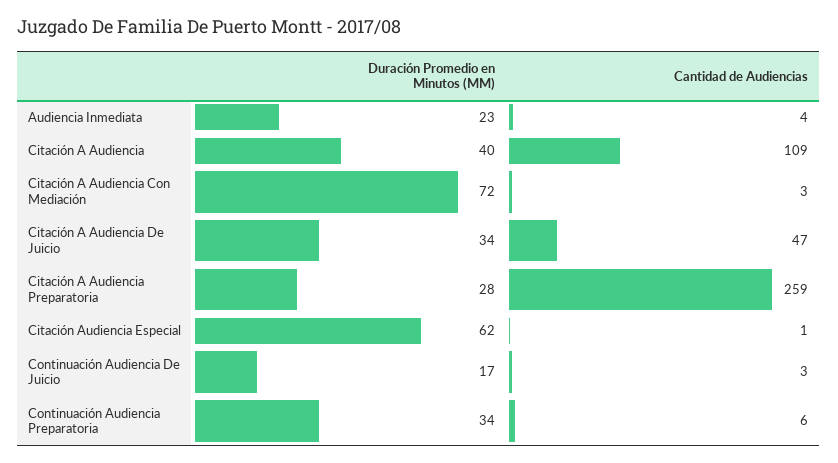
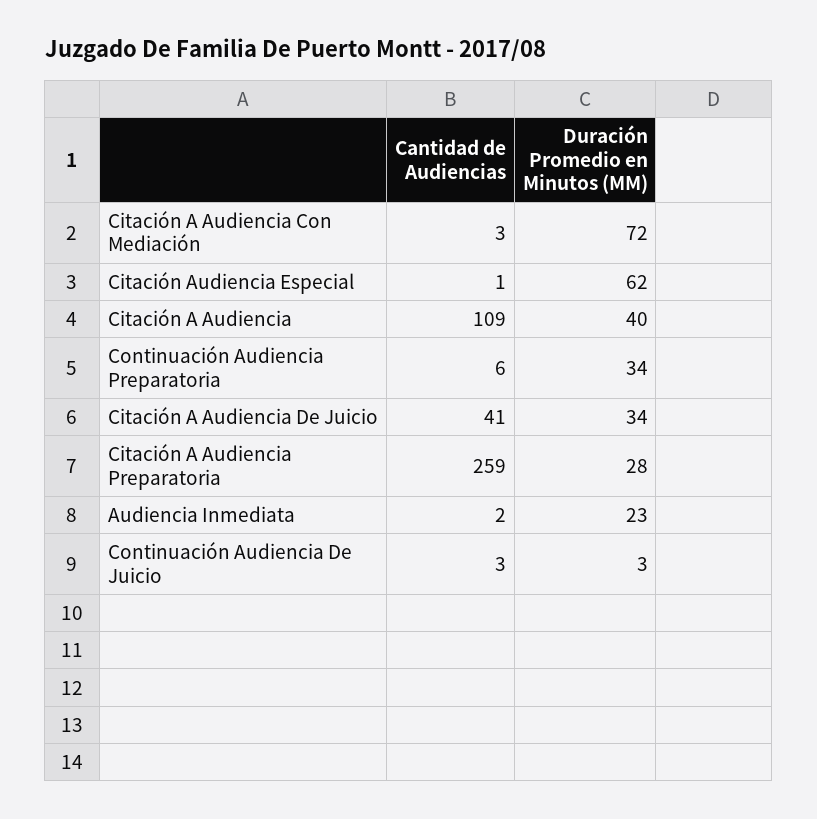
  {
    "Duración Promedio en Minutos (MM)": {
      "Audiencia Inmediata": 23,
      "Citación A Audiencia": 40,
      "Citación A Audiencia Con Mediación": 72,
      "Citación A Audiencia De Juicio": 34,
      "Citación A Audiencia Preparatoria": 28,
      "Citación Audiencia Especial": 62,
-     "Continuación Audiencia De Juicio": 17,
+     "Continuación Audiencia De Juicio": 3,
      "Continuación Audiencia Preparatoria": 34
    },
    "Cantidad de Audiencias": {
-     "Audiencia Inmediata": 4,
+     "Audiencia Inmediata": 2,
      "Citación A Audiencia": 109,
      "Citación A Audiencia Con Mediación": 3,
-     "Citación A Audiencia De Juicio": 47,
+     "Citación A Audiencia De Juicio": 41,
      "Citación A Audiencia Preparatoria": 259,
      "Citación Audiencia Especial": 1,
      "Continuación Audiencia De Juicio": 3,
      "Continuación Audiencia Preparatoria": 6
    }
  }

